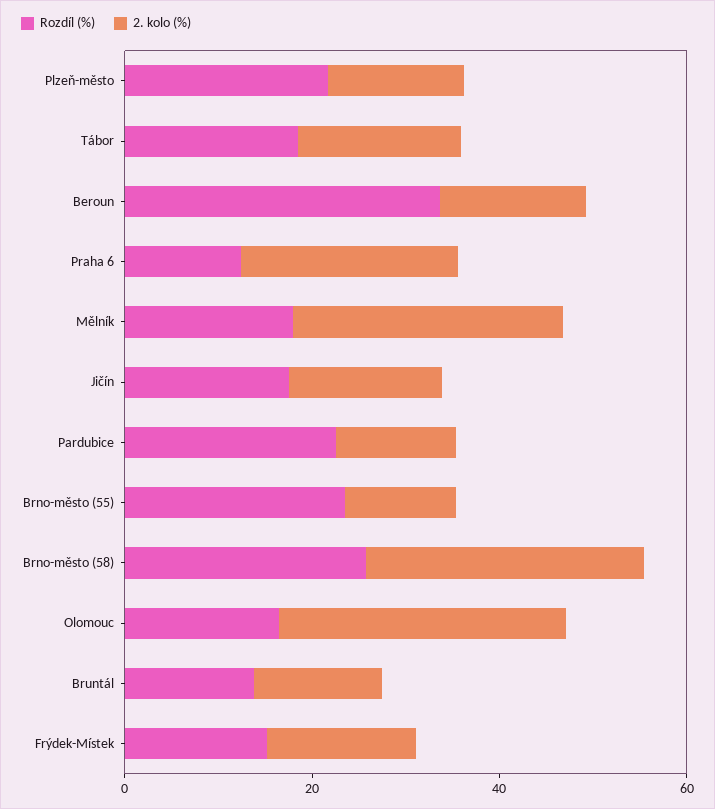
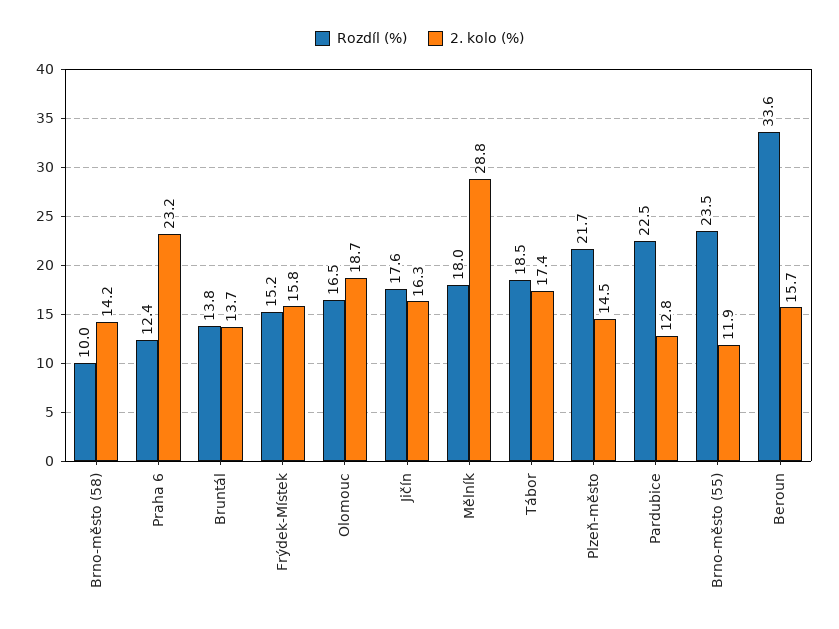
  {
    "Rozdíl (%)": {
      "Plzeň-město": 21.7,
      "Tábor": 18.5,
      "Beroun": 33.6,
      "Praha 6": 12.4,
      "Mělník": 18,
      "Jičín": 17.6,
      "Pardubice": 22.5,
      "Brno-město (55)": 23.5,
-     "Brno-město (58)": 25,
+     "Brno-město (58)": 10,
      "Olomouc": 16.5,
      "Bruntál": 13.8,
      "Frýdek-Místek": 15.2
    },
    "2. kolo (%)": {
      "Plzeň-město": 14.5,
      "Tábor": 17.4,
      "Beroun": 15.7,
      "Praha 6": 23.2,
      "Mělník": 28.8,
      "Jičín": 16.3,
      "Pardubice": 12.8,
      "Brno-město (55)": 11.9,
-     "Brno-město (58)": 30,
+     "Brno-město (58)": 14.2,
-     "Olomouc": 30,
+     "Olomouc": 18.7,
      "Bruntál": 13.7,
      "Frýdek-Místek": 15.8
    }
  }

